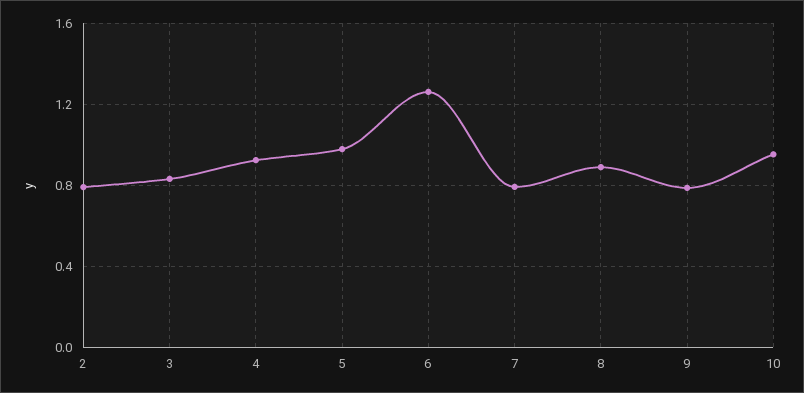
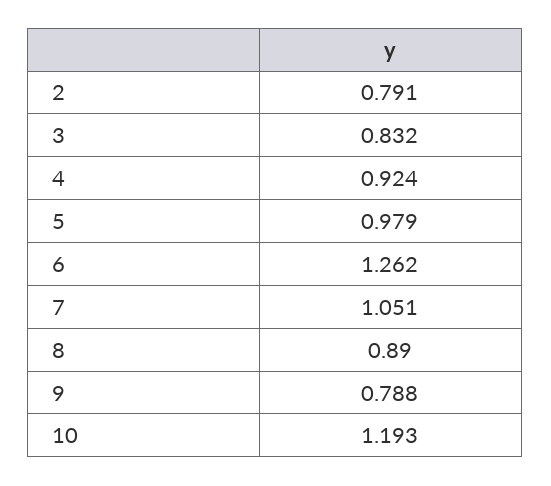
  {
    "2": 0.791,
    "3": 0.832,
    "4": 0.924,
    "5": 0.979,
    "6": 1.262,
-   "7": 0.8,
+   "7": 1.051,
    "8": 0.89,
    "9": 0.788,
-   "10": 0.95
+   "10": 1.193
  }

